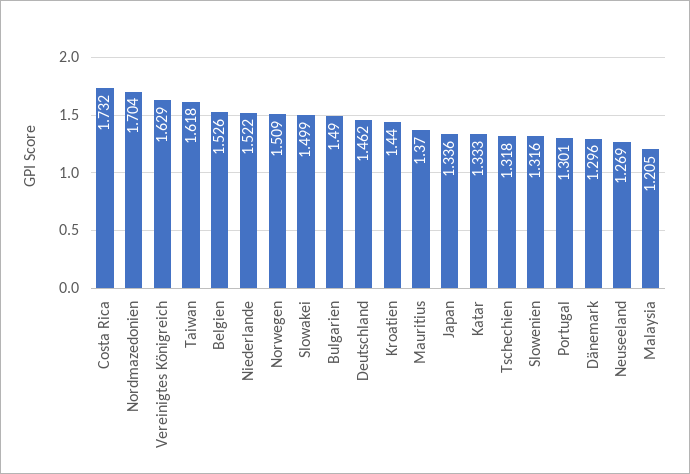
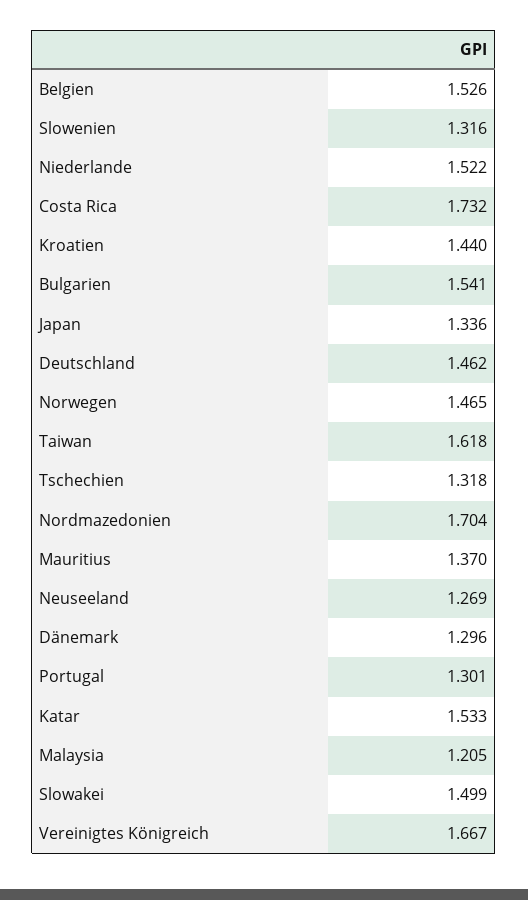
  {
    "Costa Rica": 1.732,
    "Nordmazedonien": 1.704,
-   "Vereinigtes Königreich": 1.629,
+   "Vereinigtes Königreich": 1.667,
    "Taiwan": 1.618,
    "Belgien": 1.526,
    "Niederlande": 1.522,
-   "Norwegen": 1.509,
+   "Norwegen": 1.465,
    "Slowakei": 1.499,
-   "Bulgarien": 1.49,
+   "Bulgarien": 1.541,
    "Deutschland": 1.462,
    "Kroatien": 1.44,
    "Mauritius": 1.37,
    "Japan": 1.336,
-   "Katar": 1.333,
+   "Katar": 1.533,
    "Tschechien": 1.318,
    "Slowenien": 1.316,
    "Portugal": 1.301,
    "Dänemark": 1.296,
    "Neuseeland": 1.269,
    "Malaysia": 1.205
  }

